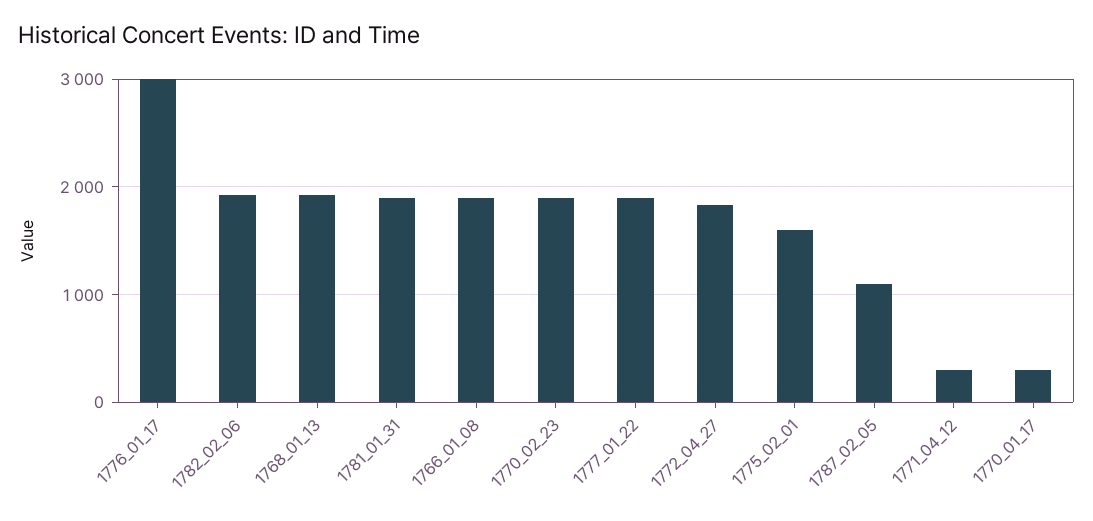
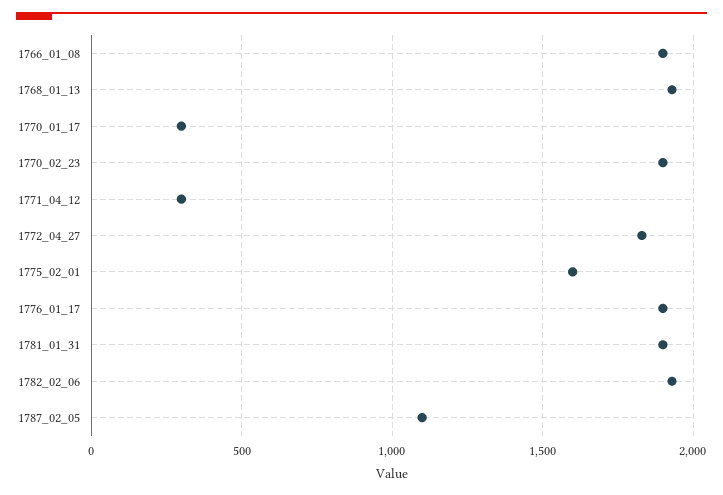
  {
-   "1776_01_17": 3000,
+   "1776_01_17": 1900,
    "1782_02_06": 1950,
    "1768_01_13": 1950,
    "1781_01_31": 1900,
    "1766_01_08": 1900,
    "1770_02_23": 1900,
-   "1777_01_22": 1900,
    "1772_04_27": 1850,
    "1775_02_01": 1600,
    "1787_02_05": 1100,
    "1771_04_12": 300,
    "1770_01_17": 300
  }

